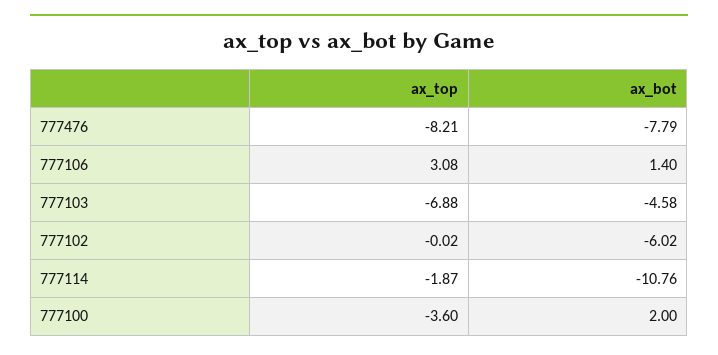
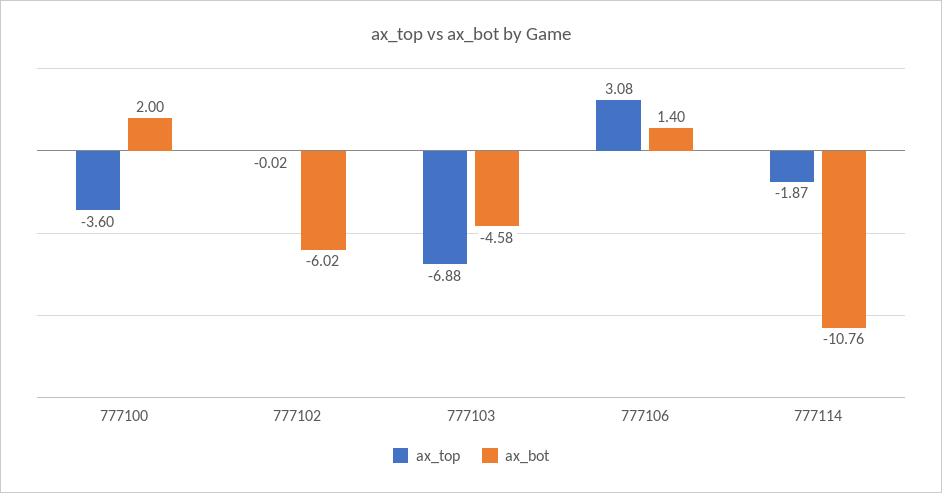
  {
    "ax_top": {
-     "777476": -8.21,
      "777106": 3.08,
      "777103": -6.88,
      "777102": -0.02,
      "777114": -1.87,
      "777100": -3.6
    },
    "ax_bot": {
-     "777476": -7.79,
      "777106": 1.4,
      "777103": -4.58,
      "777102": -6.02,
      "777114": -10.76,
      "777100": 2
    }
  }

